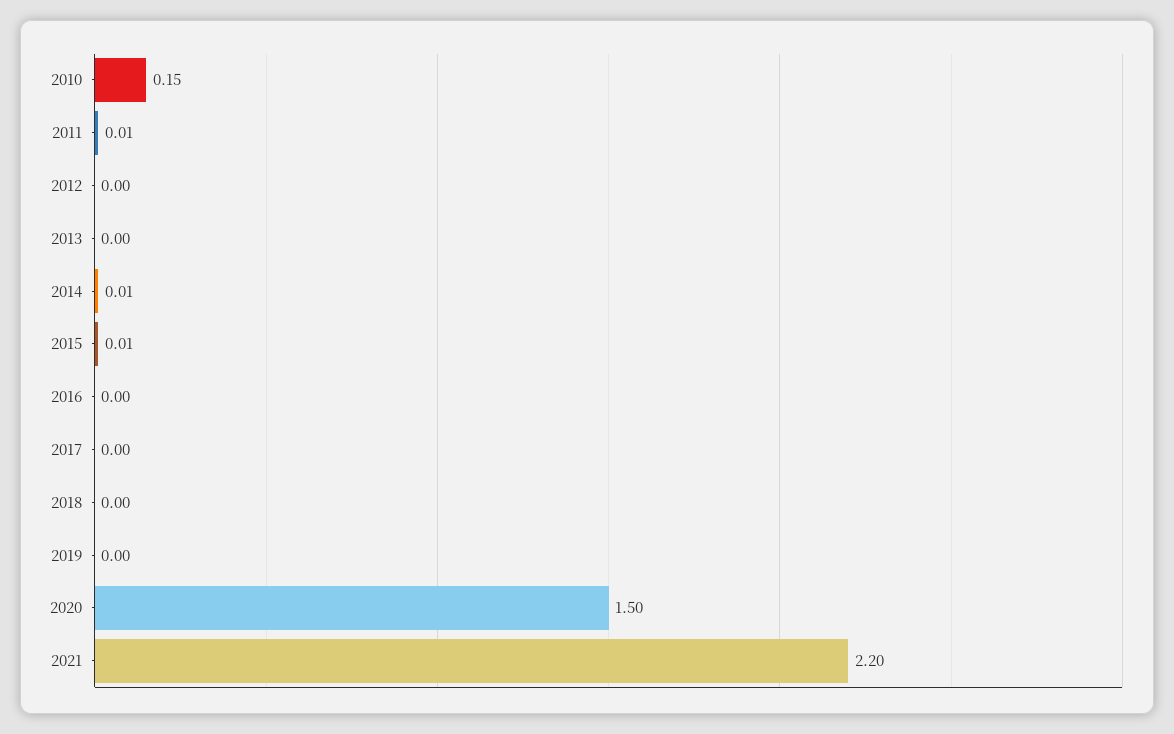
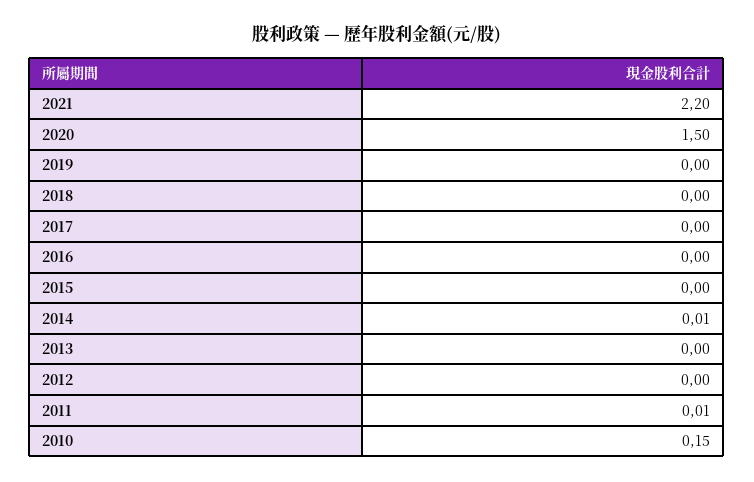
  {
    "2010": 0.15,
    "2011": 0.01,
    "2012": 0,
    "2013": 0,
    "2014": 0.01,
-   "2015": 0.01,
+   "2015": 0,
    "2016": 0,
    "2017": 0,
    "2018": 0,
    "2019": 0,
    "2020": 1.5,
    "2021": 2.2
  }

